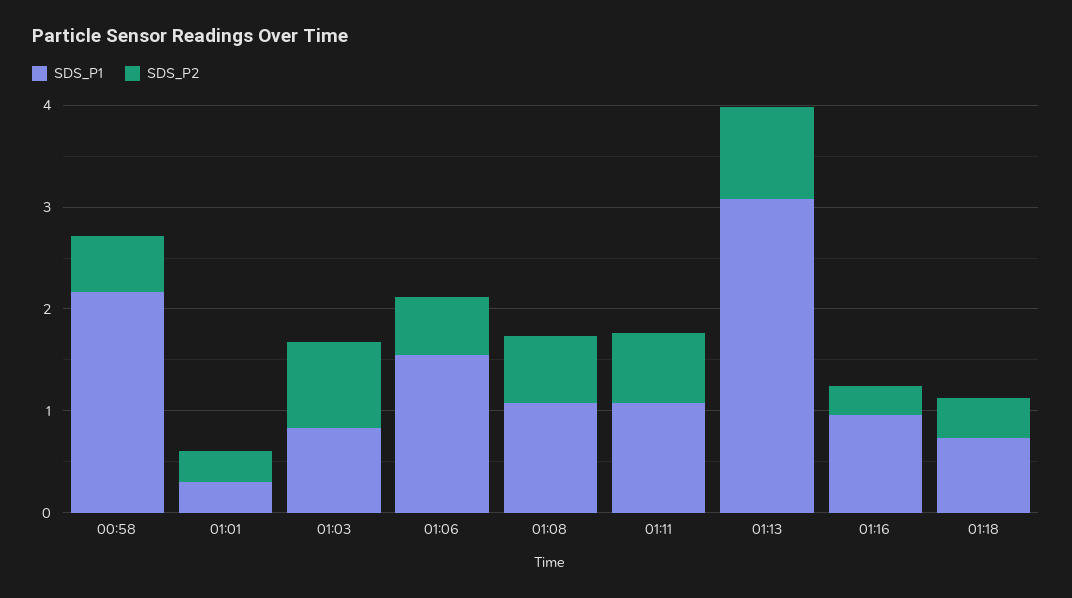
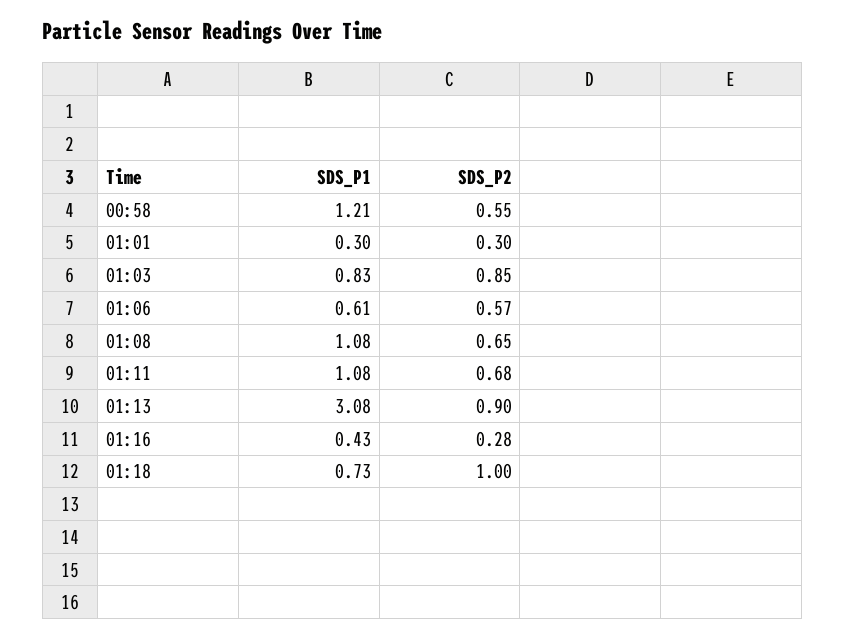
  {
    "SDS_P1": {
-     "00:58": 2.2,
+     "00:58": 1.21,
      "01:01": 0.3,
      "01:03": 0.83,
-     "01:06": 1.6,
+     "01:06": 0.61,
      "01:08": 1.08,
      "01:11": 1.08,
      "01:13": 3.08,
-     "01:16": 1,
+     "01:16": 0.43,
      "01:18": 0.73
    },
    "SDS_P2": {
      "00:58": 0.55,
      "01:01": 0.3,
      "01:03": 0.85,
      "01:06": 0.57,
      "01:08": 0.65,
      "01:11": 0.68,
      "01:13": 0.9,
      "01:16": 0.28,
-     "01:18": 0.4
+     "01:18": 1
    }
  }

